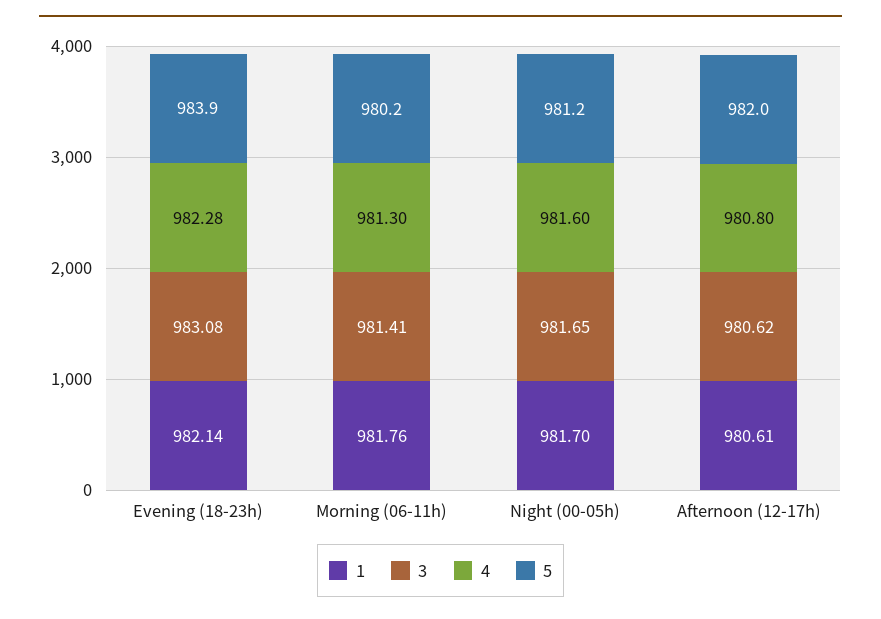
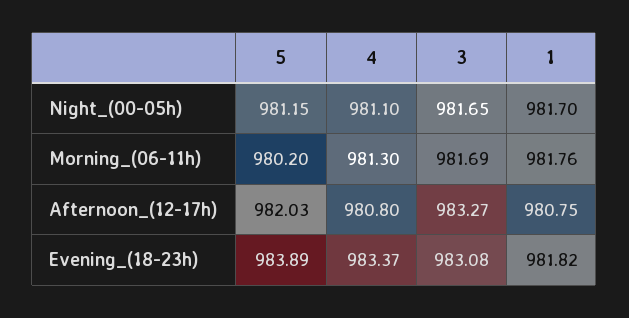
  {
    "1": {
-     "Evening (18-23h)": 982.14,
+     "Evening (18-23h)": 981.82,
      "Morning (06-11h)": 981.76,
      "Night (00-05h)": 981.7,
-     "Afternoon (12-17h)": 980.61
+     "Afternoon (12-17h)": 980.75
    },
    "3": {
      "Evening (18-23h)": 983.08,
-     "Morning (06-11h)": 981.41,
+     "Morning (06-11h)": 981.69,
      "Night (00-05h)": 981.65,
-     "Afternoon (12-17h)": 980.62
+     "Afternoon (12-17h)": 983.27
    },
    "4": {
-     "Evening (18-23h)": 982.28,
+     "Evening (18-23h)": 983.37,
      "Morning (06-11h)": 981.3,
-     "Night (00-05h)": 981.6,
+     "Night (00-05h)": 981.1,
      "Afternoon (12-17h)": 980.8
    },
    "5": {
      "Evening (18-23h)": 983.89,
      "Morning (06-11h)": 980.2,
      "Night (00-05h)": 981.15,
      "Afternoon (12-17h)": 982.03
    }
  }

